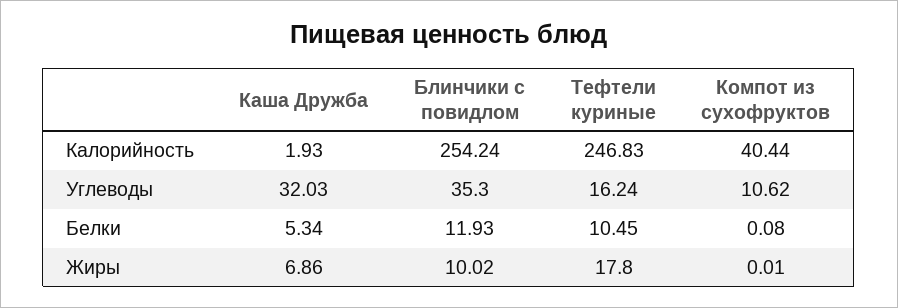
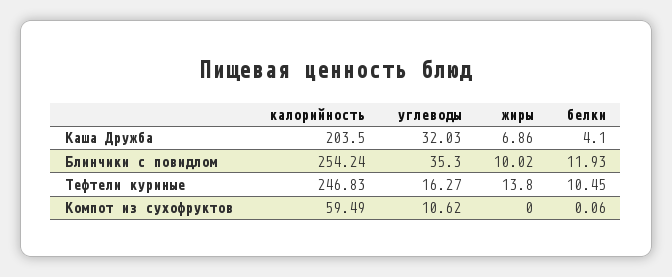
  {
    "Каша Дружба": {
-     "Калорийность": 1.93,
+     "Калорийность": 203.5,
      "Углеводы": 32.03,
-     "Белки": 5.34,
+     "Белки": 4.1,
      "Жиры": 6.86
    },
    "Блинчики с повидлом": {
      "Калорийность": 254.24,
      "Углеводы": 35.3,
      "Белки": 11.93,
      "Жиры": 10.02
    },
    "Тефтели куриные": {
      "Калорийность": 246.83,
-     "Углеводы": 16.24,
+     "Углеводы": 16.27,
      "Белки": 10.45,
-     "Жиры": 17.8
+     "Жиры": 13.8
    },
    "Компот из сухофруктов": {
-     "Калорийность": 40.44,
+     "Калорийность": 59.49,
      "Углеводы": 10.62,
-     "Белки": 0.08,
+     "Белки": 0.06,
-     "Жиры": 0.01
+     "Жиры": 0
    }
  }

